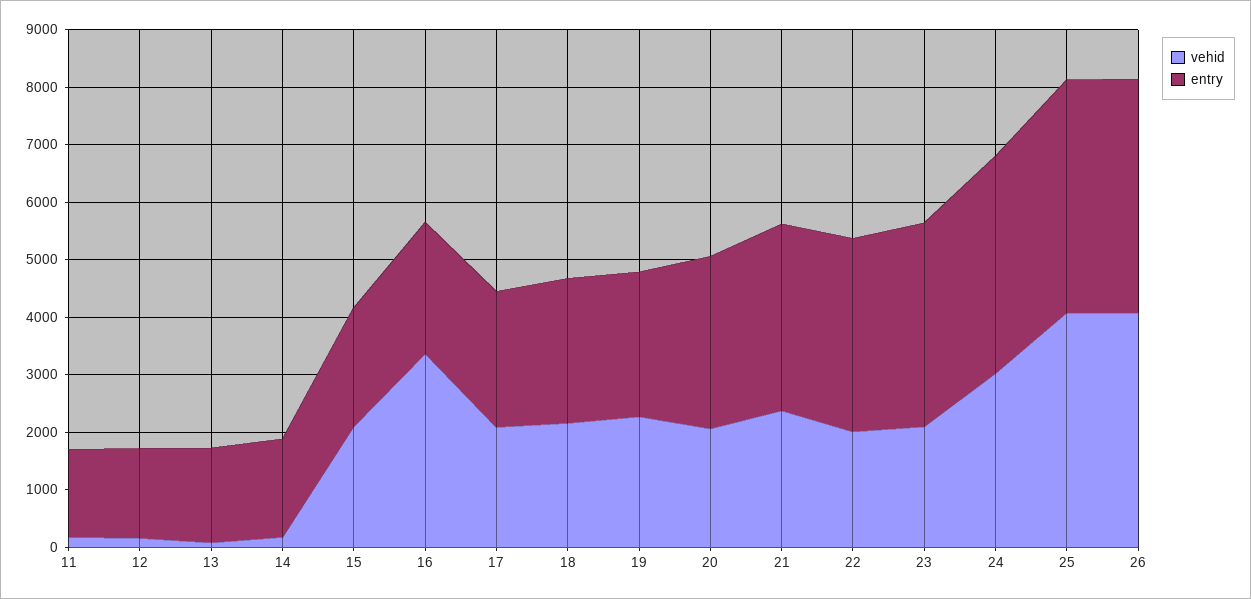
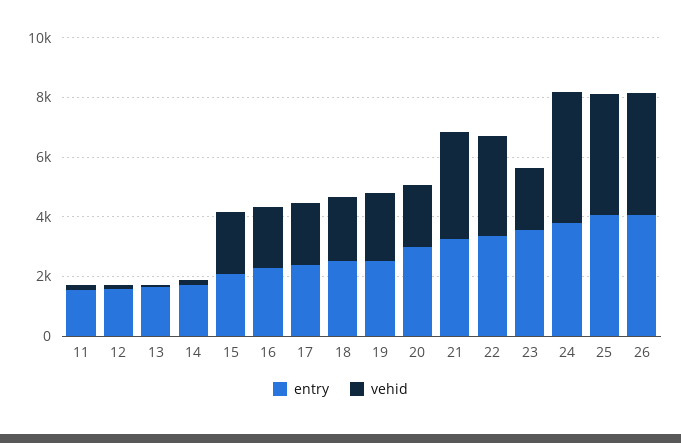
  {
    "vehid": {
      "11": 200,
      "12": 200,
      "13": 0,
      "14": 200,
      "15": 2000,
-     "16": 3400,
+     "16": 2000,
      "17": 2000,
      "18": 2200,
      "19": 2200,
      "20": 2000,
-     "21": 2400,
+     "21": 3500,
-     "22": 2000,
+     "22": 3500,
      "23": 2000,
-     "24": 3000,
+     "24": 4500,
      "25": 4000,
      "26": 4000
    },
    "entry": {
      "11": 1600,
      "12": 1600,
      "13": 1600,
      "14": 1800,
      "15": 2000,
      "16": 2200,
      "17": 2400,
      "18": 2600,
      "19": 2600,
      "20": 3000,
      "21": 3200,
      "22": 3400,
      "23": 3600,
      "24": 3800,
      "25": 4000,
      "26": 4000
    }
  }

